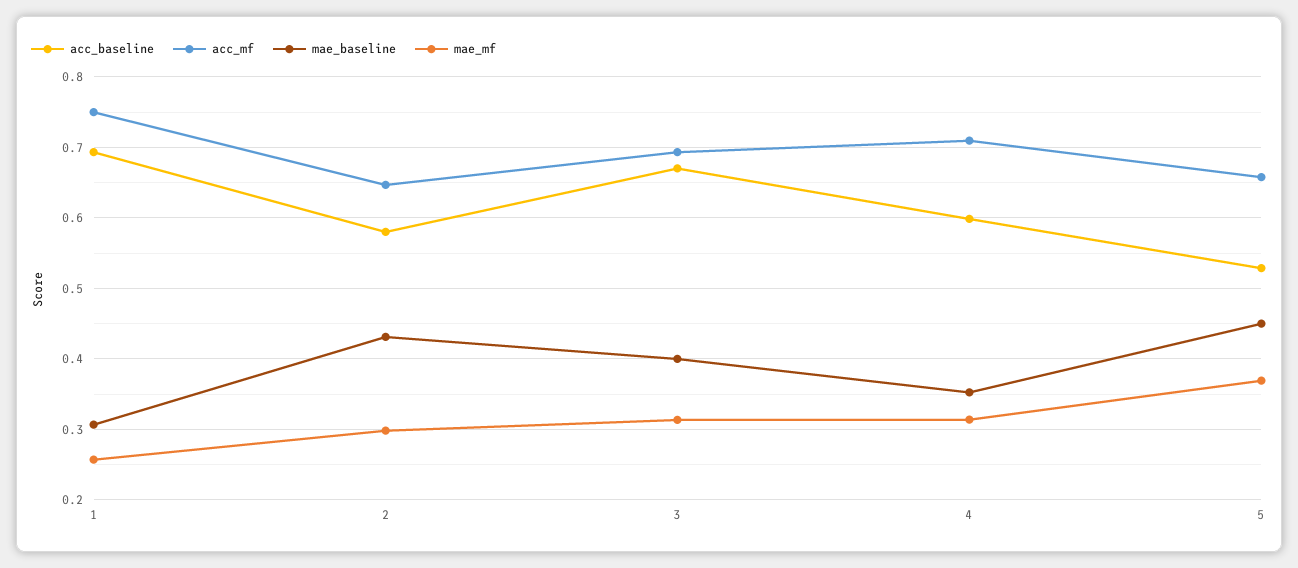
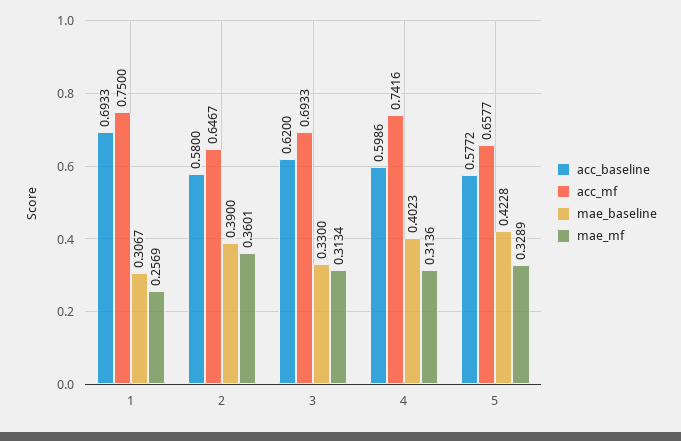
  {
    "acc_baseline": {
      "1": 0.6933,
      "2": 0.58,
-     "3": 0.67,
+     "3": 0.62,
      "4": 0.5986,
-     "5": 0.53
+     "5": 0.5772
    },
    "acc_mf": {
      "1": 0.75,
      "2": 0.6467,
      "3": 0.6933,
-     "4": 0.71,
+     "4": 0.7416,
      "5": 0.6577
    },
    "mae_baseline": {
      "1": 0.3067,
-     "2": 0.43,
+     "2": 0.39,
-     "3": 0.4,
+     "3": 0.33,
-     "4": 0.35,
+     "4": 0.4023,
-     "5": 0.45
+     "5": 0.4228
    },
    "mae_mf": {
      "1": 0.2569,
-     "2": 0.3,
+     "2": 0.3601,
      "3": 0.3134,
      "4": 0.3136,
-     "5": 0.37
+     "5": 0.3289
    }
  }

